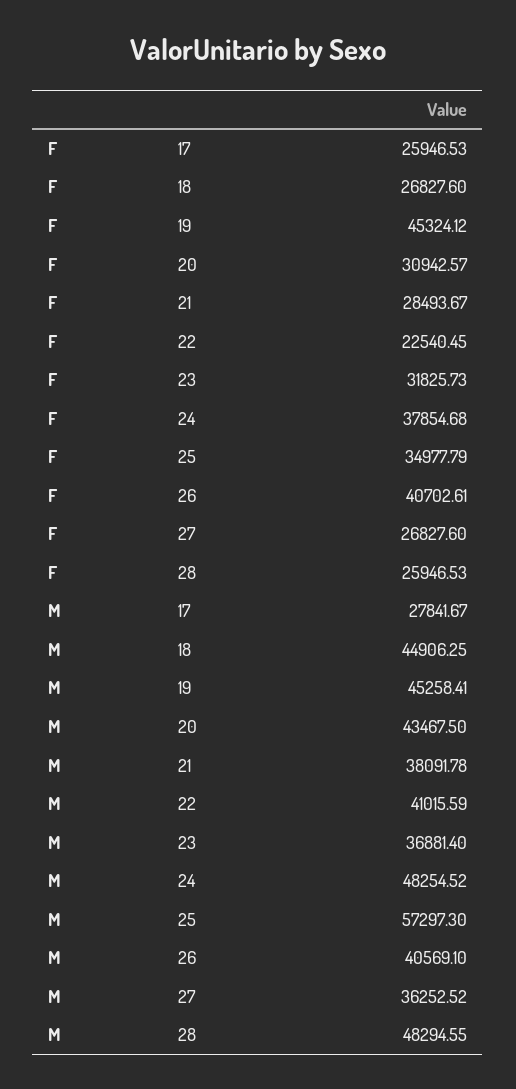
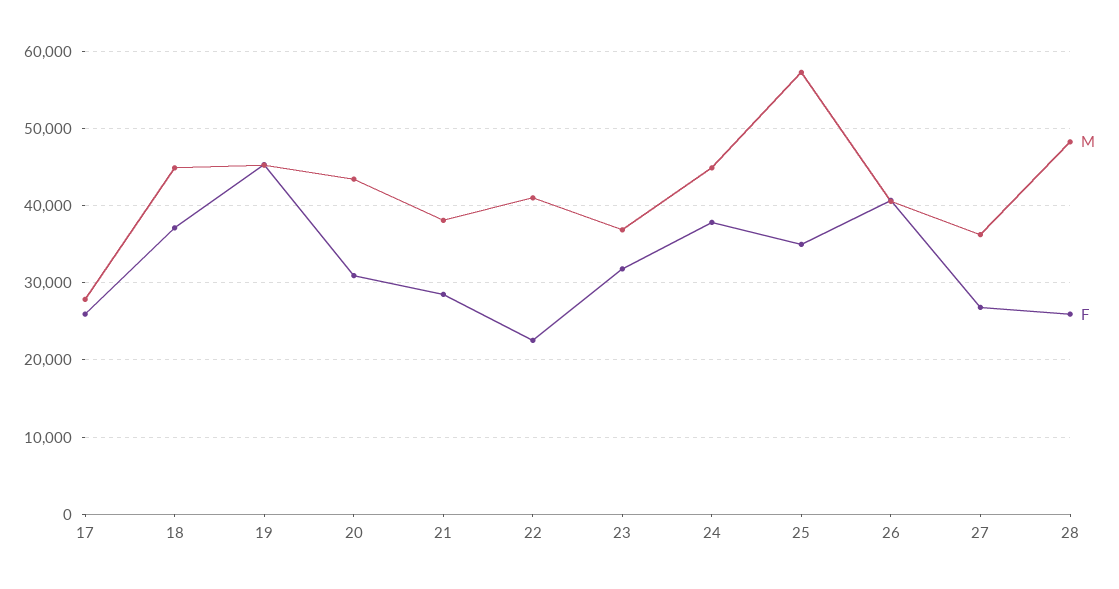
  {
    "F": {
      "17": 25946.53,
-     "18": 26827.6,
+     "18": 37000,
      "19": 45324.12,
      "20": 30942.57,
      "21": 28493.67,
      "22": 22540.45,
      "23": 31825.73,
      "24": 37854.68,
      "25": 34977.79,
      "26": 40702.61,
      "27": 26827.6,
      "28": 25946.53
    },
    "M": {
      "17": 27841.67,
      "18": 44906.25,
      "19": 45258.41,
      "20": 43467.5,
      "21": 38091.78,
      "22": 41015.59,
      "23": 36881.4,
-     "24": 48254.52,
+     "24": 45000,
      "25": 57297.3,
      "26": 40569.1,
      "27": 36252.52,
      "28": 48294.55
    }
  }

